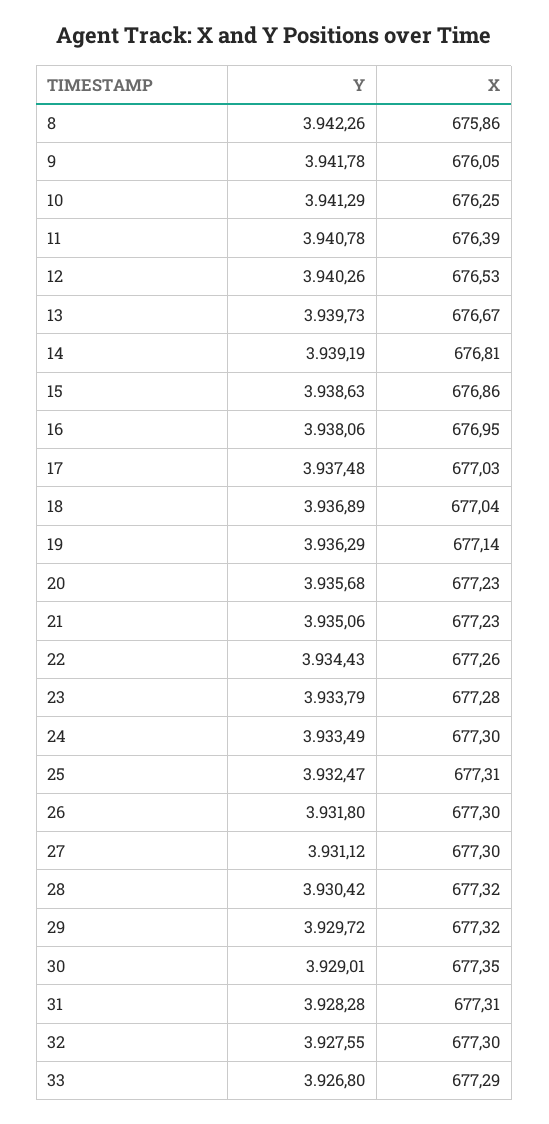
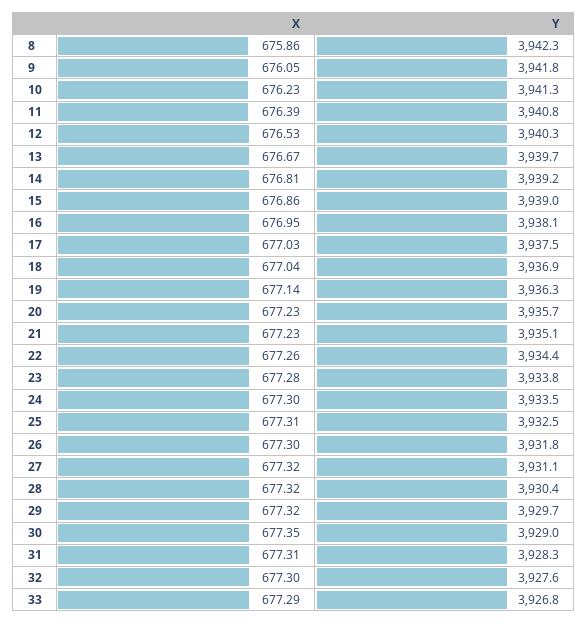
  {
    "Y": {
      "8": 3942.26,
      "9": 3941.78,
      "10": 3941.29,
      "11": 3940.78,
      "12": 3940.26,
      "13": 3939.73,
      "14": 3939.19,
-     "15": 3938.63,
+     "15": 3939,
      "16": 3938.06,
      "17": 3937.48,
      "18": 3936.89,
      "19": 3936.29,
      "20": 3935.68,
      "21": 3935.06,
      "22": 3934.43,
      "23": 3933.79,
      "24": 3933.49,
      "25": 3932.47,
      "26": 3931.8,
      "27": 3931.12,
      "28": 3930.42,
      "29": 3929.72,
      "30": 3929.01,
      "31": 3928.28,
      "32": 3927.55,
      "33": 3926.8
    },
    "X": {
      "8": 675.86,
      "9": 676.05,
-     "10": 676.25,
+     "10": 676.23,
      "11": 676.39,
      "12": 676.53,
      "13": 676.67,
      "14": 676.81,
      "15": 676.86,
      "16": 676.95,
      "17": 677.03,
      "18": 677.04,
      "19": 677.14,
      "20": 677.23,
      "21": 677.23,
      "22": 677.26,
      "23": 677.28,
      "24": 677.3,
      "25": 677.31,
      "26": 677.3,
-     "27": 677.3,
+     "27": 677.32,
      "28": 677.32,
      "29": 677.32,
      "30": 677.35,
      "31": 677.31,
      "32": 677.3,
      "33": 677.29
    }
  }

